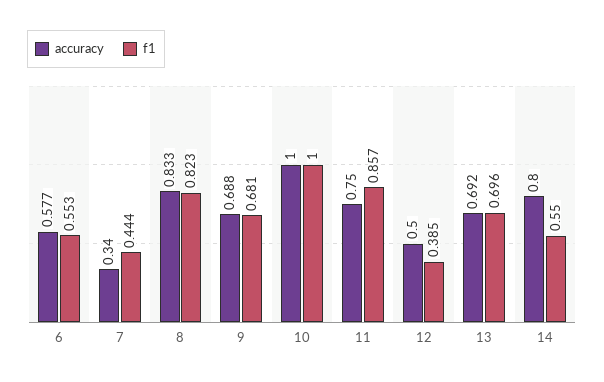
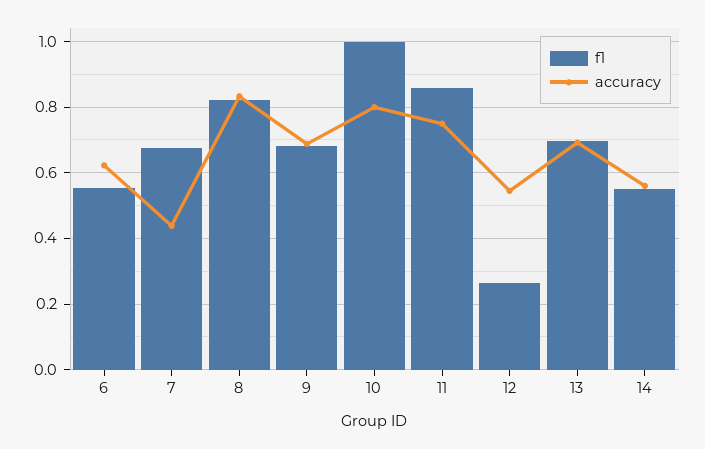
  {
    "accuracy": {
-     "6": 0.577,
+     "6": 0.62,
-     "7": 0.34,
+     "7": 0.44,
      "8": 0.833,
      "9": 0.688,
-     "10": 1,
+     "10": 0.8,
      "11": 0.75,
-     "12": 0.5,
+     "12": 0.54,
      "13": 0.692,
-     "14": 0.8
+     "14": 0.56
    },
    "f1": {
      "6": 0.553,
-     "7": 0.444,
+     "7": 0.68,
      "8": 0.823,
      "9": 0.681,
      "10": 1,
      "11": 0.857,
-     "12": 0.385,
+     "12": 0.26,
      "13": 0.696,
      "14": 0.55
    }
  }

